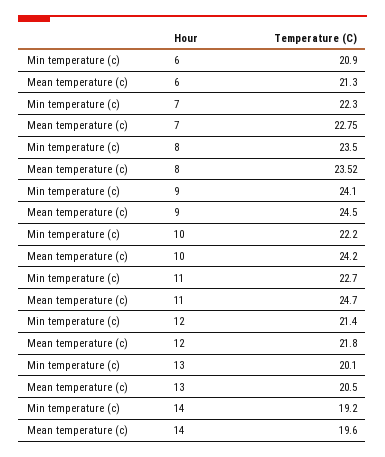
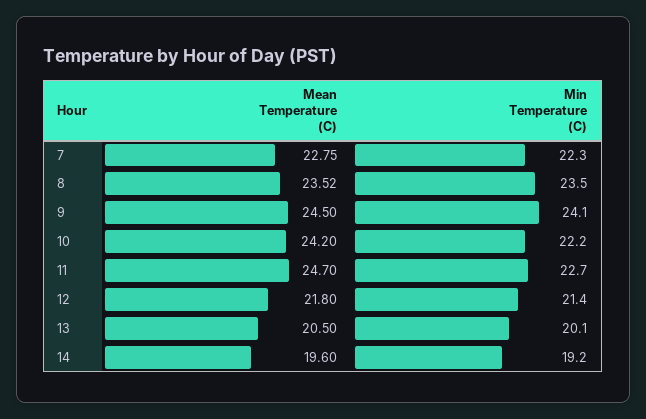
  {
    "Min temperature (c)": {
-     "6": 20.9,
      "7": 22.3,
      "8": 23.5,
      "9": 24.1,
      "10": 22.2,
      "11": 22.7,
      "12": 21.4,
      "13": 20.1,
      "14": 19.2
    },
    "Mean temperature (c)": {
-     "6": 21.3,
      "7": 22.75,
      "8": 23.52,
      "9": 24.5,
      "10": 24.2,
      "11": 24.7,
      "12": 21.8,
      "13": 20.5,
      "14": 19.6
    }
  }

